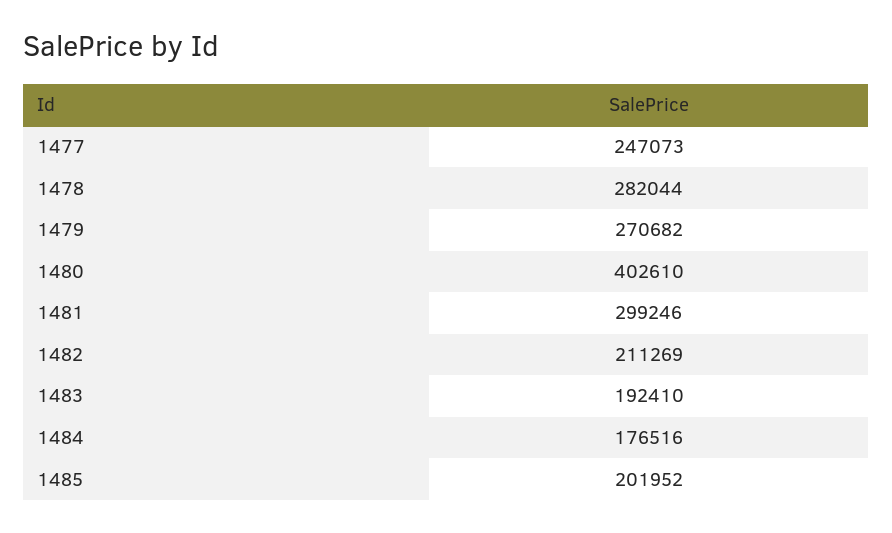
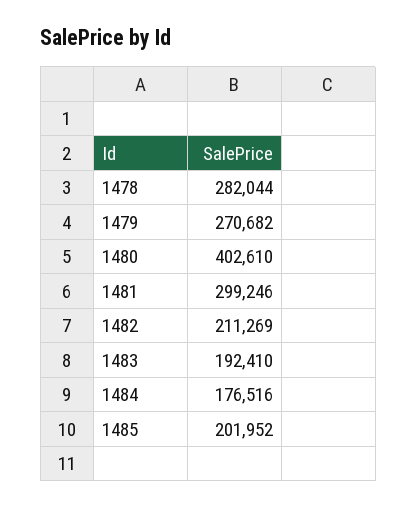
  {
-   "1477": 247073,
    "1478": 282044,
    "1479": 270682,
    "1480": 402610,
    "1481": 299246,
    "1482": 211269,
    "1483": 192410,
    "1484": 176516,
    "1485": 201952
  }

